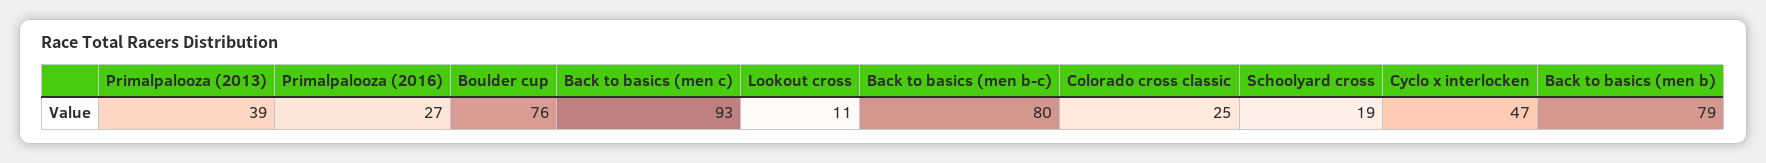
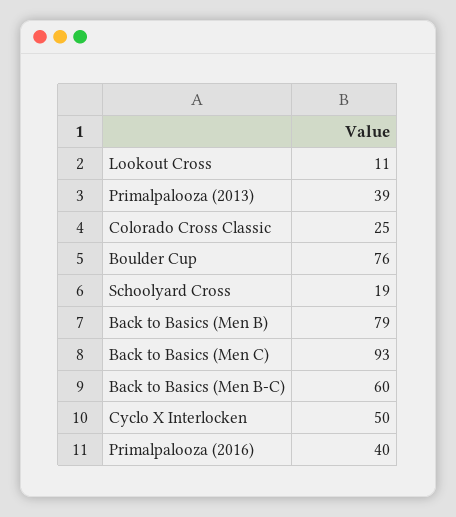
  {
    "Primalpalooza (2013)": 39,
-   "Primalpalooza (2016)": 27,
+   "Primalpalooza (2016)": 40,
    "Boulder cup": 76,
    "Back to basics (men c)": 93,
    "Lookout cross": 11,
-   "Back to basics (men b-c)": 80,
+   "Back to basics (men b-c)": 60,
    "Colorado cross classic": 25,
    "Schoolyard cross": 19,
-   "Cyclo x interlocken": 47,
+   "Cyclo x interlocken": 50,
    "Back to basics (men b)": 79
  }

